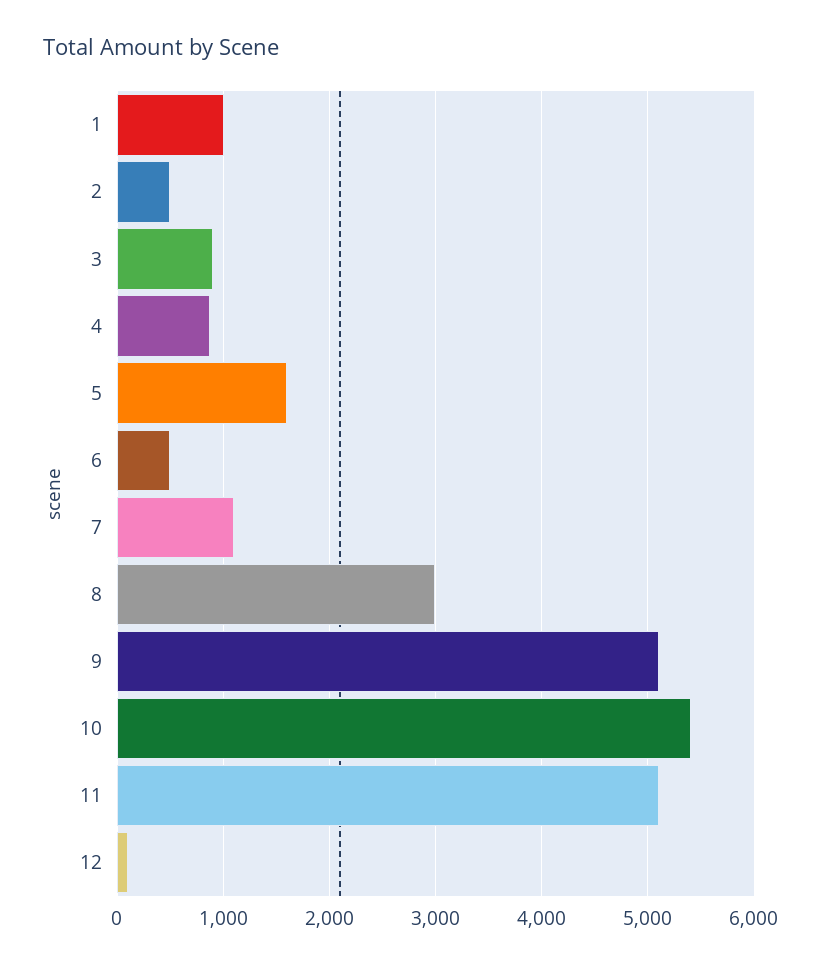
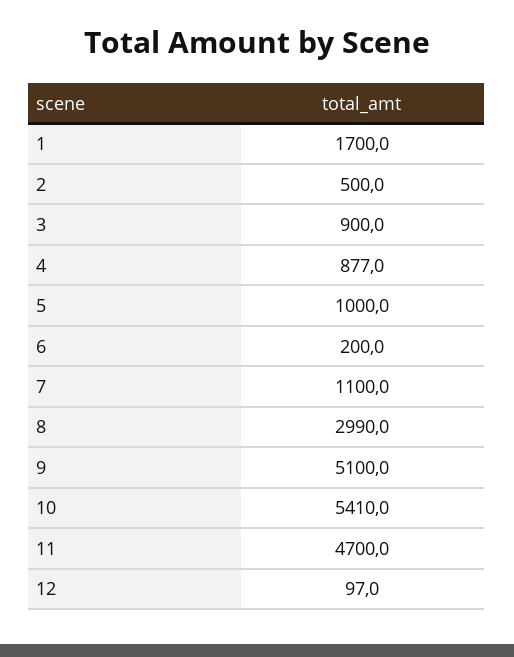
  {
-   "1": 1000,
+   "1": 1700,
    "2": 500,
    "3": 900,
    "4": 877,
-   "5": 1600,
+   "5": 1000,
-   "6": 500,
+   "6": 200,
    "7": 1100,
    "8": 2990,
    "9": 5100,
    "10": 5410,
-   "11": 5100,
+   "11": 4700,
    "12": 97
  }

